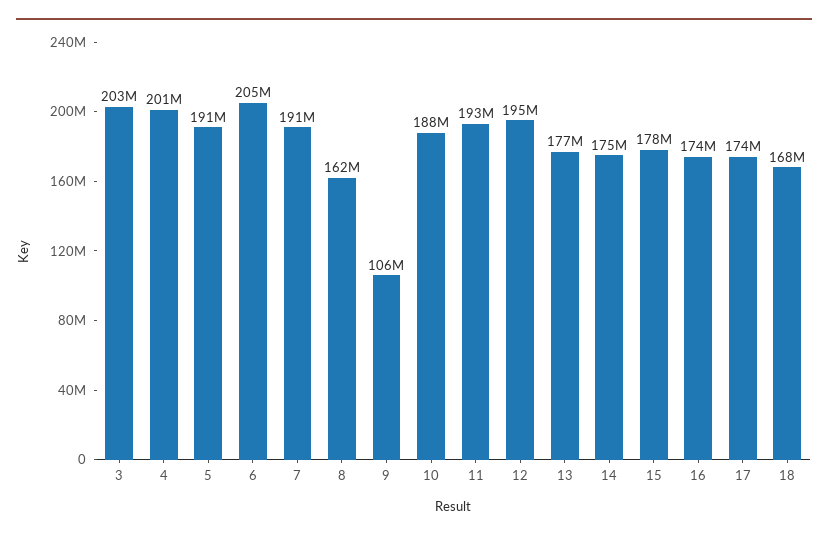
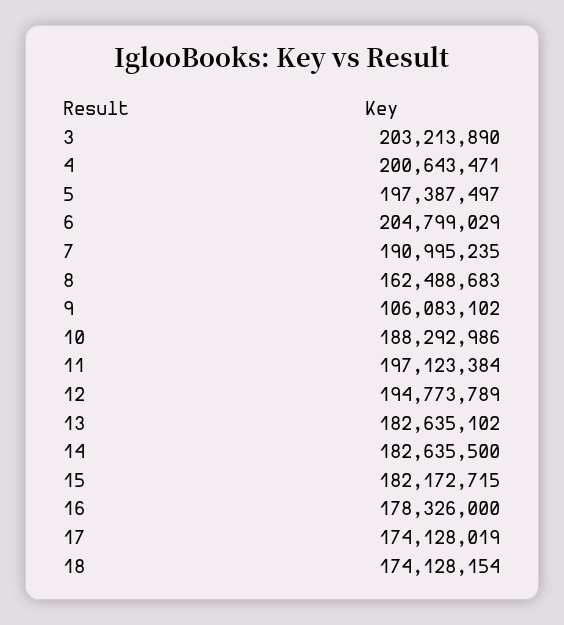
  {
    "3": 203213890,
    "4": 200643471,
-   "5": 191000000,
+   "5": 197387497,
    "6": 204799029,
    "7": 190995235,
    "8": 162488683,
    "9": 106083102,
    "10": 188292986,
-   "11": 193000000,
+   "11": 197123384,
    "12": 194773789,
-   "13": 177000000,
+   "13": 182635102,
-   "14": 175000000,
+   "14": 182635500,
-   "15": 178000000,
+   "15": 182172715,
-   "16": 174000000,
+   "16": 178326000,
    "17": 174128019,
-   "18": 168000000
+   "18": 174128154
  }

